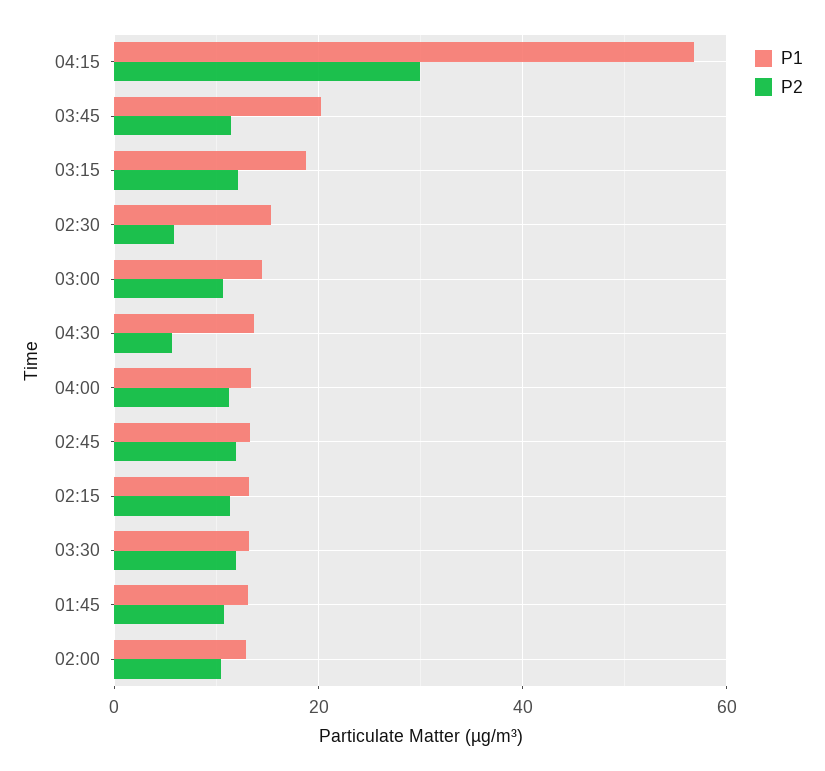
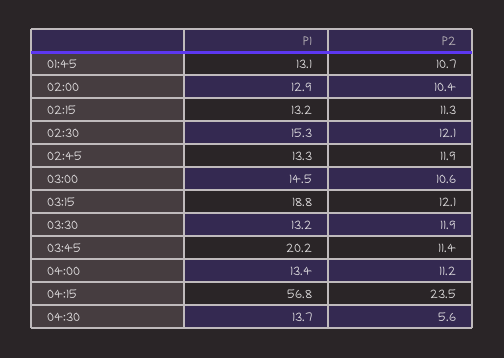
  {
    "P1": {
      "04:15": 56.8,
      "03:45": 20.2,
      "03:15": 18.8,
      "02:30": 15.3,
      "03:00": 14.5,
      "04:30": 13.7,
      "04:00": 13.4,
      "02:45": 13.3,
      "02:15": 13.2,
      "03:30": 13.2,
      "01:45": 13.1,
      "02:00": 12.9
    },
    "P2": {
-     "04:15": 30,
+     "04:15": 23.5,
      "03:45": 11.4,
      "03:15": 12.1,
-     "02:30": 6,
+     "02:30": 12.1,
      "03:00": 10.6,
      "04:30": 5.6,
      "04:00": 11.2,
      "02:45": 11.9,
      "02:15": 11.3,
      "03:30": 11.9,
      "01:45": 10.7,
      "02:00": 10.4
    }
  }

